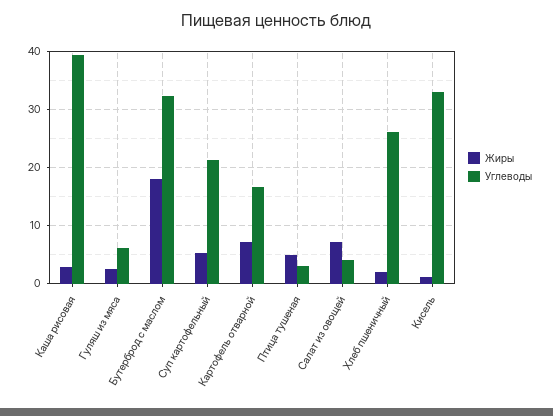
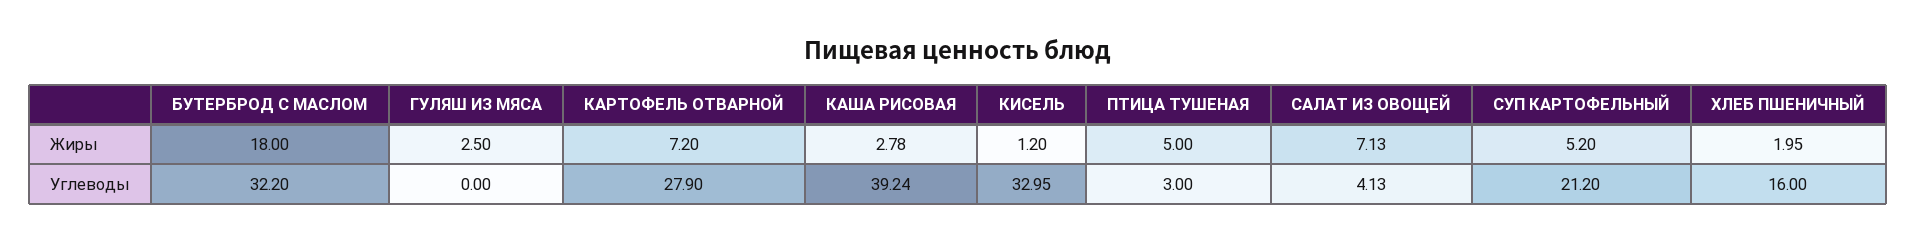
  {
    "Жиры": {
      "Каша рисовая": 2.78,
      "Гуляш из мяса": 2.5,
      "Бутерброд с маслом": 18,
      "Суп картофельный": 5.2,
      "Картофель отварной": 7.2,
      "Птица тушеная": 5,
      "Салат из овощей": 7.13,
      "Хлеб пшеничный": 1.95,
      "Кисель": 1.2
    },
    "Углеводы": {
      "Каша рисовая": 39.24,
-     "Гуляш из мяса": 6,
+     "Гуляш из мяса": 0,
      "Бутерброд с маслом": 32.2,
      "Суп картофельный": 21.2,
-     "Картофель отварной": 16,
+     "Картофель отварной": 27.9,
      "Птица тушеная": 3,
      "Салат из овощей": 4.13,
-     "Хлеб пшеничный": 26,
+     "Хлеб пшеничный": 16,
      "Кисель": 32.95
    }
  }

